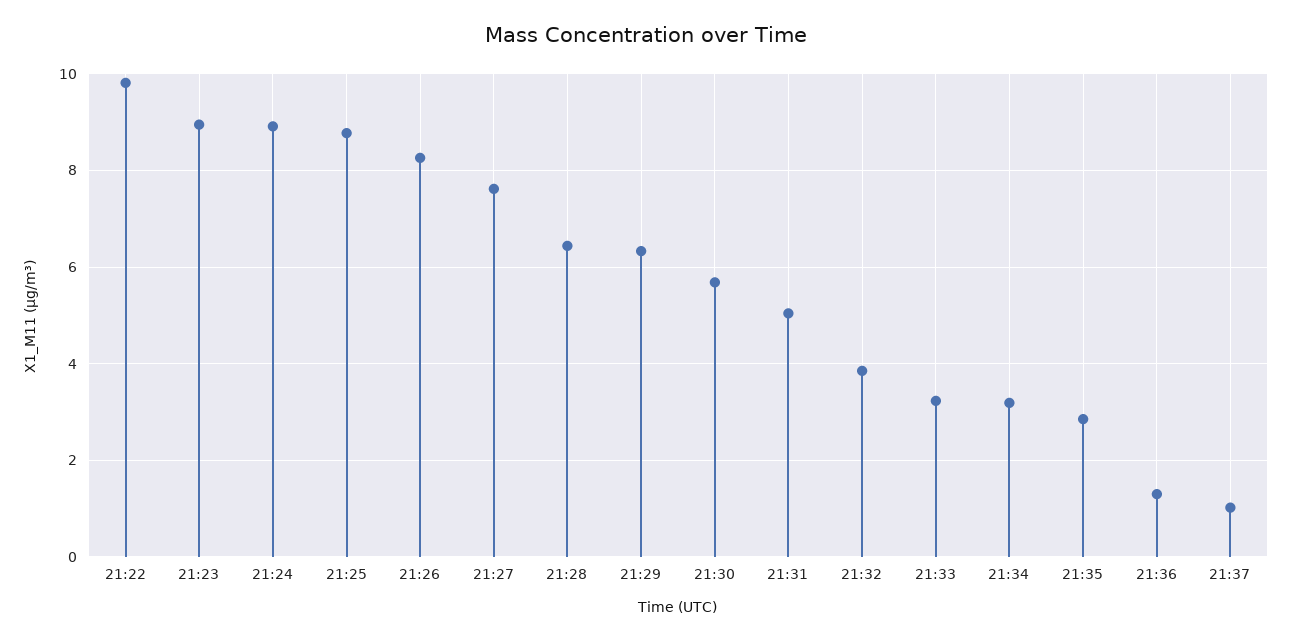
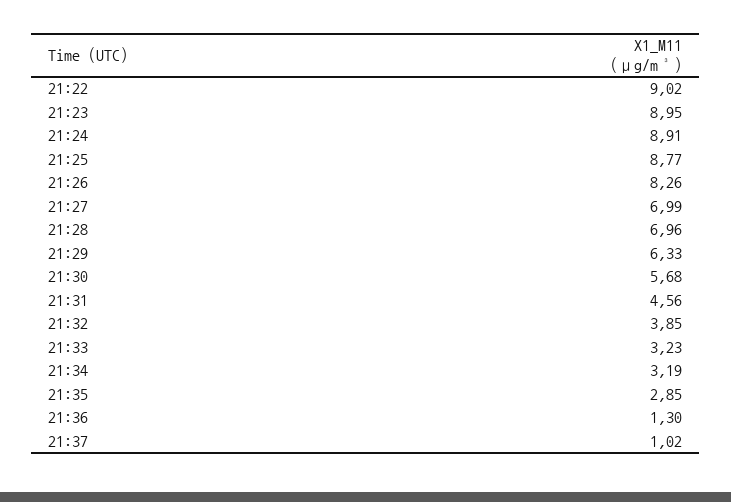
  {
-   "21:22": 9.8,
+   "21:22": 9.02,
    "21:23": 8.95,
    "21:24": 8.91,
    "21:25": 8.77,
    "21:26": 8.26,
-   "21:27": 7.6,
+   "21:27": 6.99,
-   "21:28": 6.4,
+   "21:28": 6.96,
    "21:29": 6.33,
    "21:30": 5.68,
-   "21:31": 5,
+   "21:31": 4.56,
    "21:32": 3.85,
    "21:33": 3.23,
    "21:34": 3.19,
    "21:35": 2.85,
    "21:36": 1.3,
    "21:37": 1.02
  }

